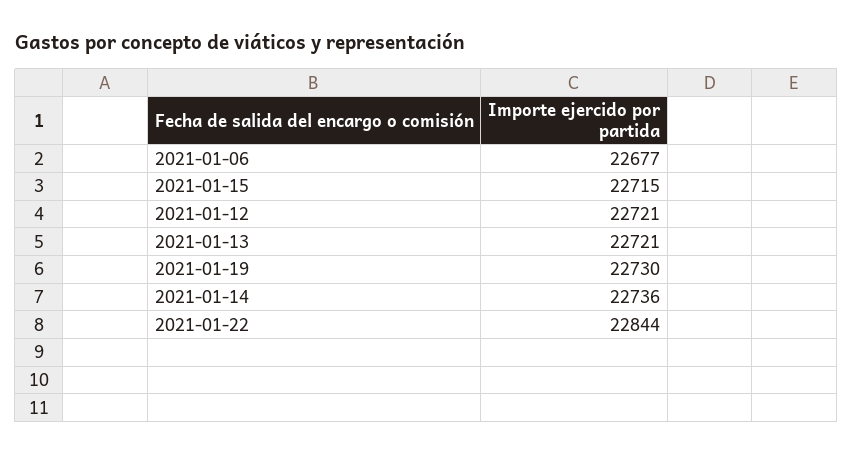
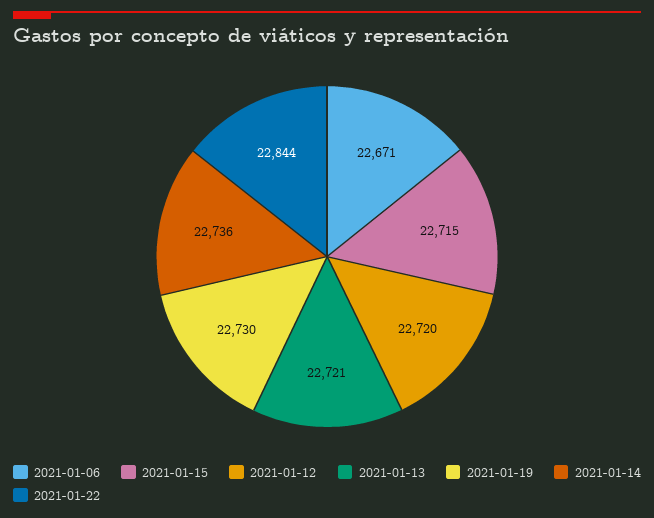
  {
-   "2021-01-06": 22677,
+   "2021-01-06": 22671,
    "2021-01-15": 22715,
-   "2021-01-12": 22721,
+   "2021-01-12": 22720,
    "2021-01-13": 22721,
    "2021-01-19": 22730,
    "2021-01-14": 22736,
    "2021-01-22": 22844
  }

